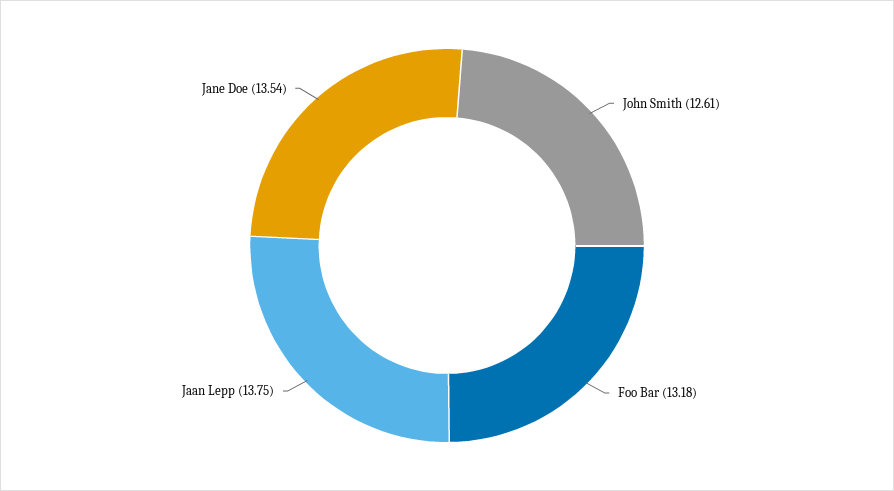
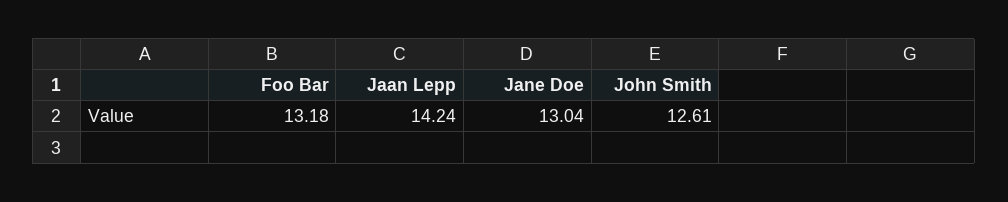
  {
    "John Smith": 12.61,
    "Foo Bar": 13.18,
-   "Jaan Lepp": 13.75,
+   "Jaan Lepp": 14.24,
-   "Jane Doe": 13.54
+   "Jane Doe": 13.04
  }

